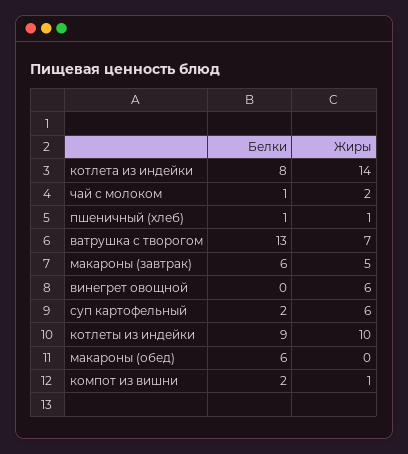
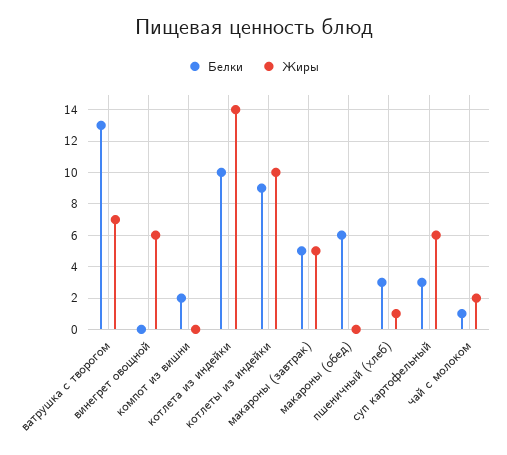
  {
    "Белки": {
-     "котлета из индейки": 8,
+     "котлета из индейки": 10,
      "чай с молоком": 1,
-     "пшеничный (хлеб)": 1,
+     "пшеничный (хлеб)": 3,
      "ватрушка с творогом": 13,
-     "макароны (завтрак)": 6,
+     "макароны (завтрак)": 5,
      "винегрет овощной": 0,
-     "суп картофельный": 2,
+     "суп картофельный": 3,
      "котлеты из индейки": 9,
      "макароны (обед)": 6,
      "компот из вишни": 2
    },
    "Жиры": {
      "котлета из индейки": 14,
      "чай с молоком": 2,
      "пшеничный (хлеб)": 1,
      "ватрушка с творогом": 7,
      "макароны (завтрак)": 5,
      "винегрет овощной": 6,
      "суп картофельный": 6,
      "котлеты из индейки": 10,
      "макароны (обед)": 0,
-     "компот из вишни": 1
+     "компот из вишни": 0
    }
  }

